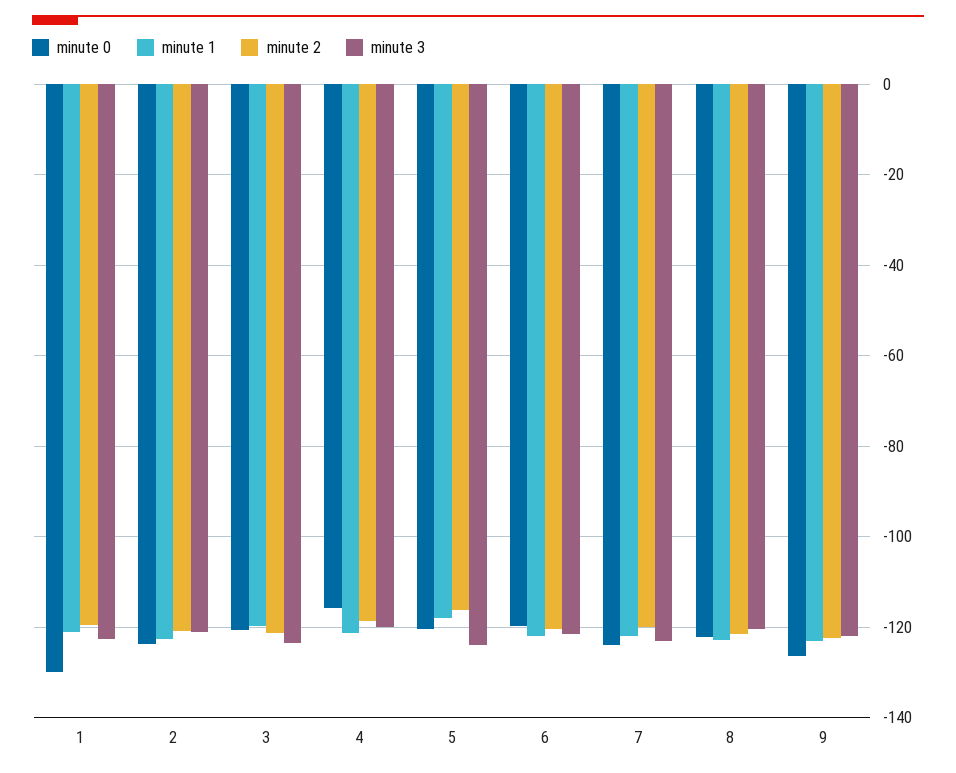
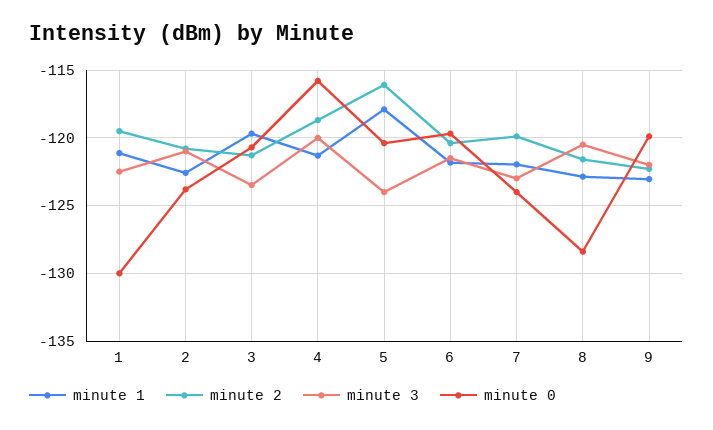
  {
    "minute 0": {
      "1": -130,
      "2": -124,
      "3": -120.5,
      "4": -116,
      "5": -120.5,
      "6": -119.5,
      "7": -124,
-     "8": -122,
+     "8": -128.5,
-     "9": -126
+     "9": -120
    },
    "minute 1": {
      "1": -121,
      "2": -122.5,
      "3": -119.5,
      "4": -121.5,
      "5": -118,
      "6": -122,
      "7": -122,
      "8": -123,
      "9": -123
    },
    "minute 2": {
      "1": -119.5,
      "2": -121,
      "3": -121.5,
      "4": -118.5,
      "5": -116,
      "6": -120.5,
      "7": -120,
      "8": -121.5,
      "9": -122.5
    },
    "minute 3": {
      "1": -122.5,
      "2": -121,
      "3": -123.5,
      "4": -120,
      "5": -124,
      "6": -121.5,
      "7": -123,
      "8": -120.5,
      "9": -122
    }
  }

